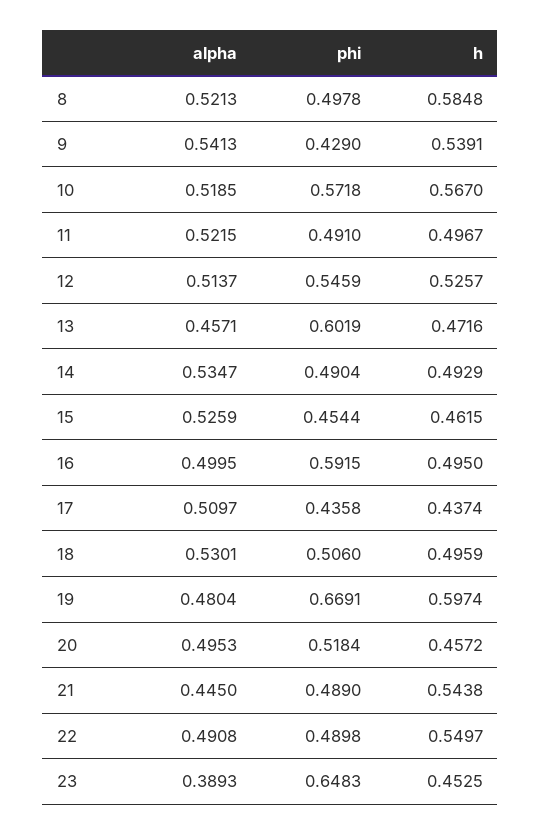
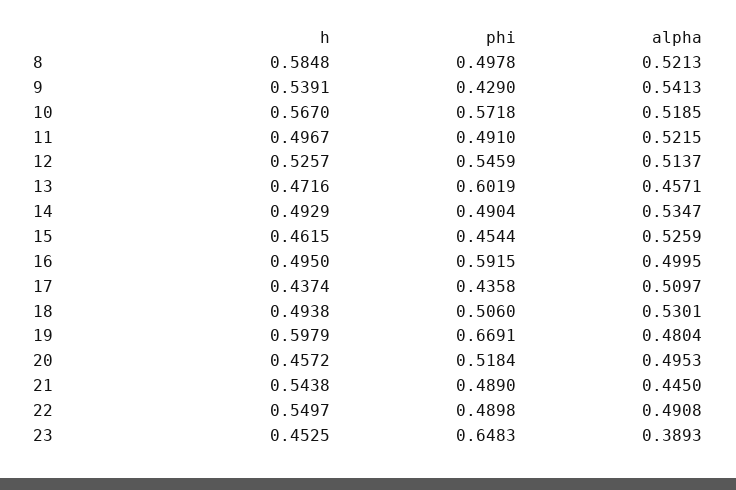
  {
    "alpha": {
      "8": 0.5213,
      "9": 0.5413,
      "10": 0.5185,
      "11": 0.5215,
      "12": 0.5137,
      "13": 0.4571,
      "14": 0.5347,
      "15": 0.5259,
      "16": 0.4995,
      "17": 0.5097,
      "18": 0.5301,
      "19": 0.4804,
      "20": 0.4953,
      "21": 0.445,
      "22": 0.4908,
      "23": 0.3893
    },
    "phi": {
      "8": 0.4978,
      "9": 0.429,
      "10": 0.5718,
      "11": 0.491,
      "12": 0.5459,
      "13": 0.6019,
      "14": 0.4904,
      "15": 0.4544,
      "16": 0.5915,
      "17": 0.4358,
      "18": 0.506,
      "19": 0.6691,
      "20": 0.5184,
      "21": 0.489,
      "22": 0.4898,
      "23": 0.6483
    },
    "h": {
      "8": 0.5848,
      "9": 0.5391,
      "10": 0.567,
      "11": 0.4967,
      "12": 0.5257,
      "13": 0.4716,
      "14": 0.4929,
      "15": 0.4615,
      "16": 0.495,
      "17": 0.4374,
-     "18": 0.4959,
+     "18": 0.4938,
-     "19": 0.5974,
+     "19": 0.5979,
      "20": 0.4572,
      "21": 0.5438,
      "22": 0.5497,
      "23": 0.4525
    }
  }

